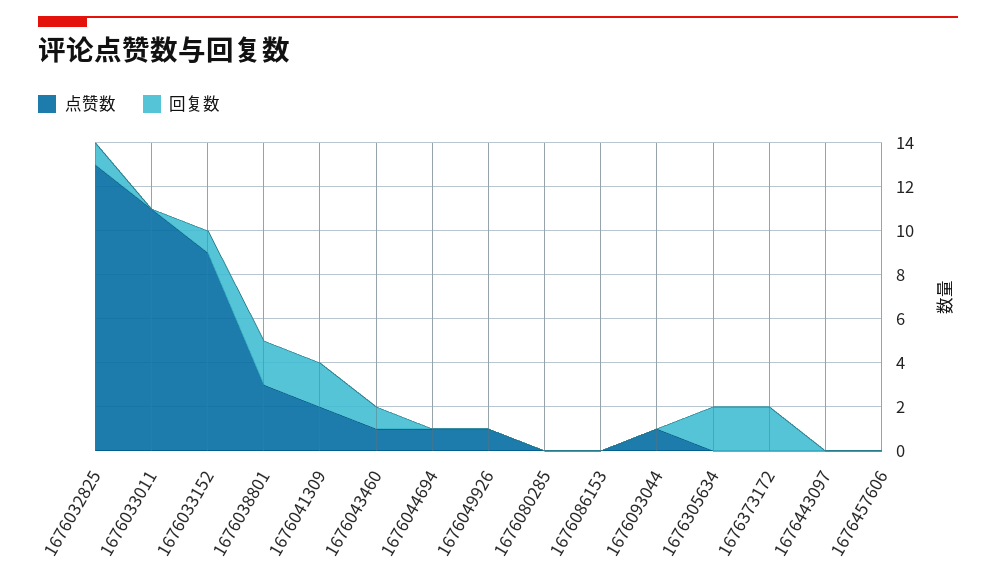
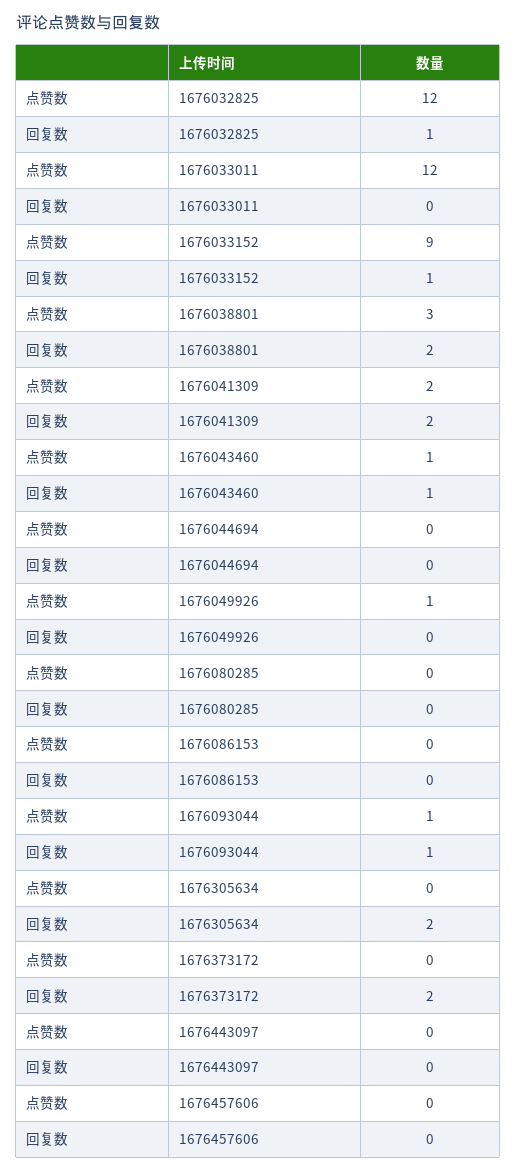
  {
    "点赞数": {
-     "1676032825": 13,
+     "1676032825": 12,
-     "1676033011": 11,
+     "1676033011": 12,
      "1676033152": 9,
      "1676038801": 3,
      "1676041309": 2,
      "1676043460": 1,
-     "1676044694": 1,
+     "1676044694": 0,
      "1676049926": 1,
      "1676080285": 0,
      "1676086153": 0,
      "1676093044": 1,
      "1676305634": 0,
      "1676373172": 0,
      "1676443097": 0,
      "1676457606": 0
    },
    "回复数": {
      "1676032825": 1,
      "1676033011": 0,
      "1676033152": 1,
      "1676038801": 2,
      "1676041309": 2,
      "1676043460": 1,
      "1676044694": 0,
      "1676049926": 0,
      "1676080285": 0,
      "1676086153": 0,
-     "1676093044": 0,
+     "1676093044": 1,
      "1676305634": 2,
      "1676373172": 2,
      "1676443097": 0,
      "1676457606": 0
    }
  }

